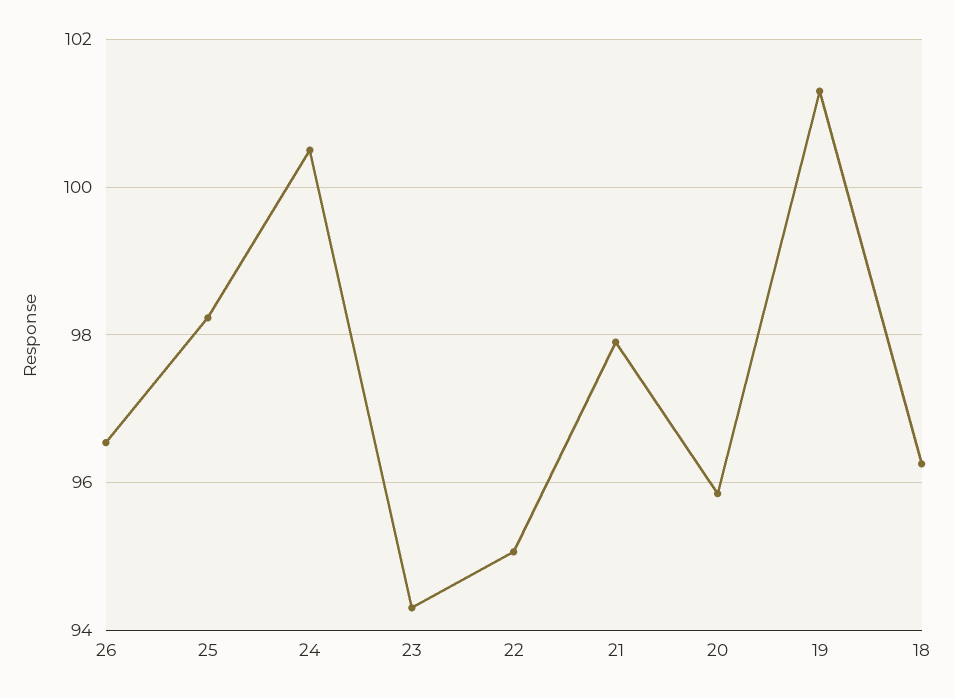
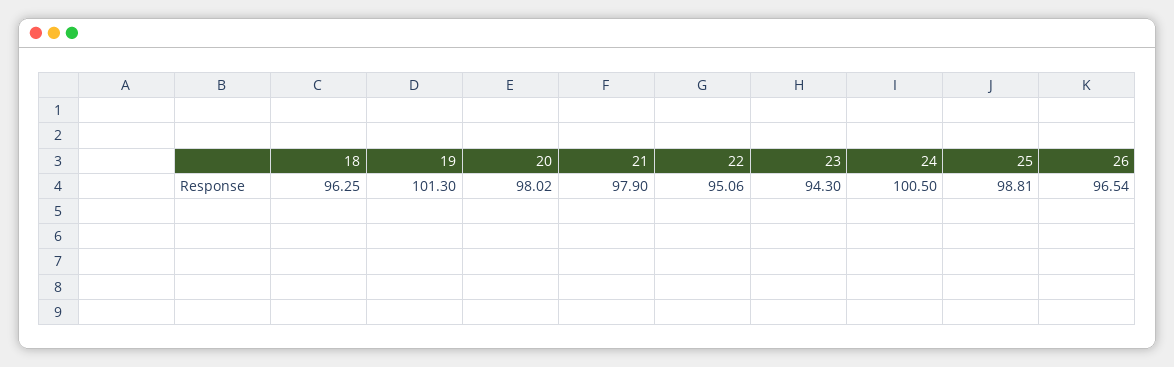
  {
    "26": 96.54,
-   "25": 98.2,
+   "25": 98.81,
    "24": 100.5,
    "23": 94.3,
    "22": 95.06,
    "21": 97.9,
-   "20": 95.8,
+   "20": 98.02,
    "19": 101.3,
    "18": 96.25
  }

